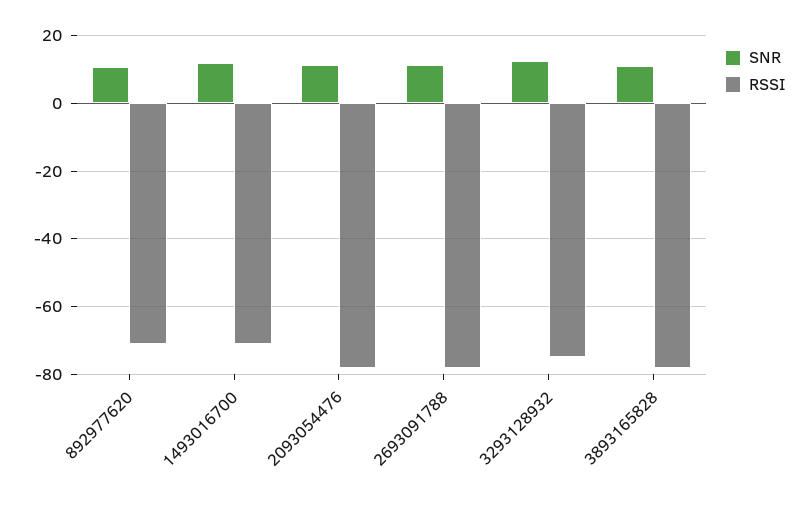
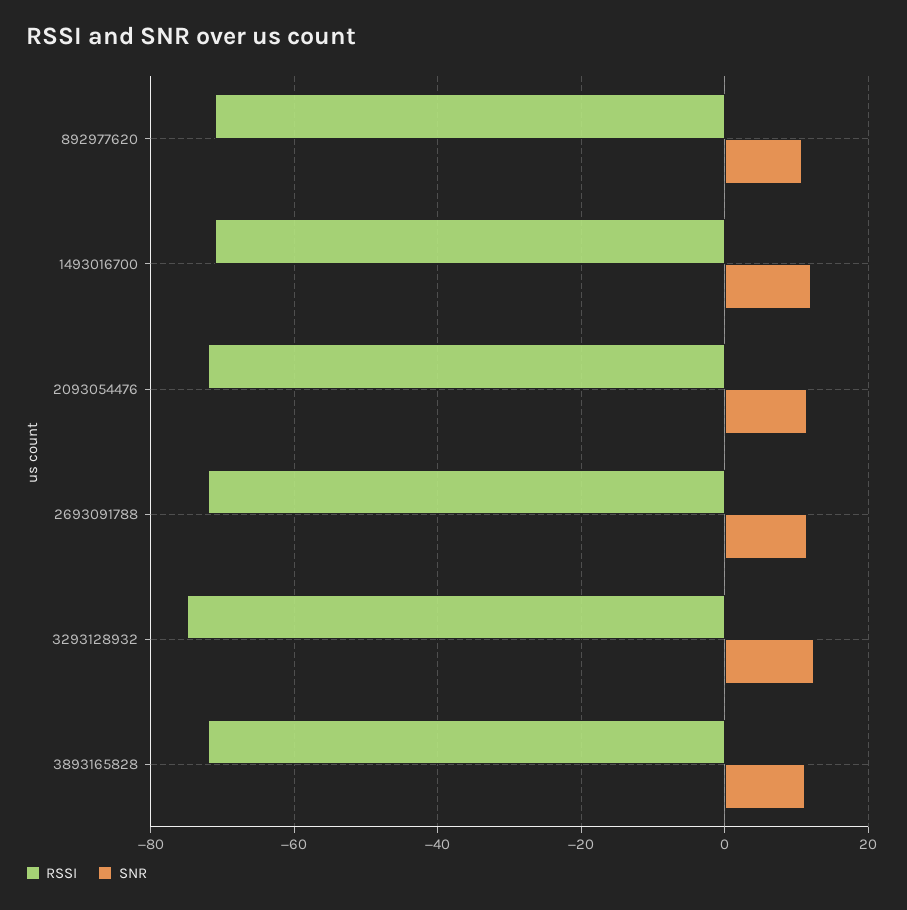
  {
    "SNR": {
      "892977620": 10,
      "1493016700": 12,
      "2093054476": 12,
      "2693091788": 12,
      "3293128932": 12,
      "3893165828": 12
    },
    "RSSI": {
      "892977620": -72,
      "1493016700": -72,
-     "2093054476": -78,
+     "2093054476": -72,
-     "2693091788": -78,
+     "2693091788": -72,
      "3293128932": -76,
-     "3893165828": -78
+     "3893165828": -72
    }
  }

